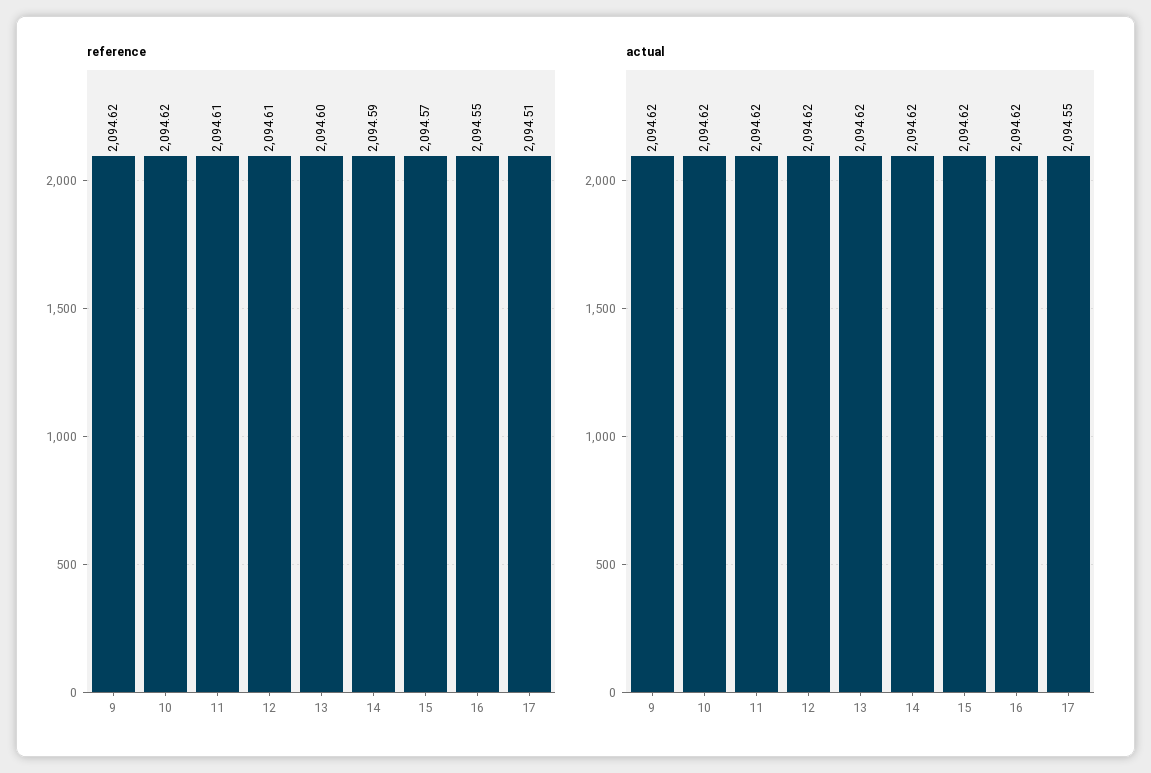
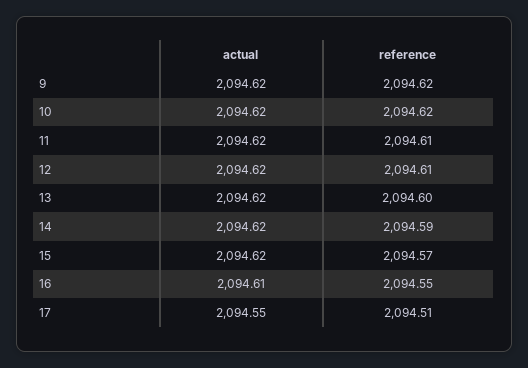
  {
    "reference": {
      "9": 2094.62,
      "10": 2094.62,
      "11": 2094.61,
      "12": 2094.61,
      "13": 2094.6,
      "14": 2094.59,
      "15": 2094.57,
      "16": 2094.55,
      "17": 2094.51
    },
    "actual": {
      "9": 2094.62,
      "10": 2094.62,
      "11": 2094.62,
      "12": 2094.62,
      "13": 2094.62,
      "14": 2094.62,
      "15": 2094.62,
-     "16": 2094.62,
+     "16": 2094.61,
      "17": 2094.55
    }
  }

